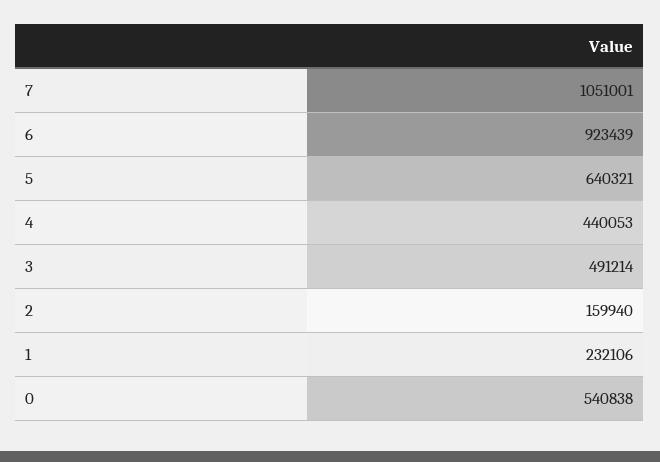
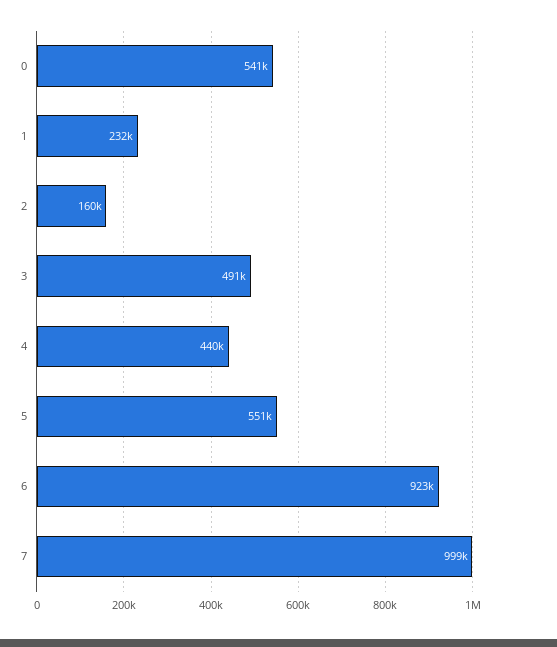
  {
-   "7": 1051001,
+   "7": 999000,
    "6": 923439,
-   "5": 640321,
+   "5": 551000,
    "4": 440053,
    "3": 491214,
    "2": 159940,
    "1": 232106,
    "0": 540838
  }

